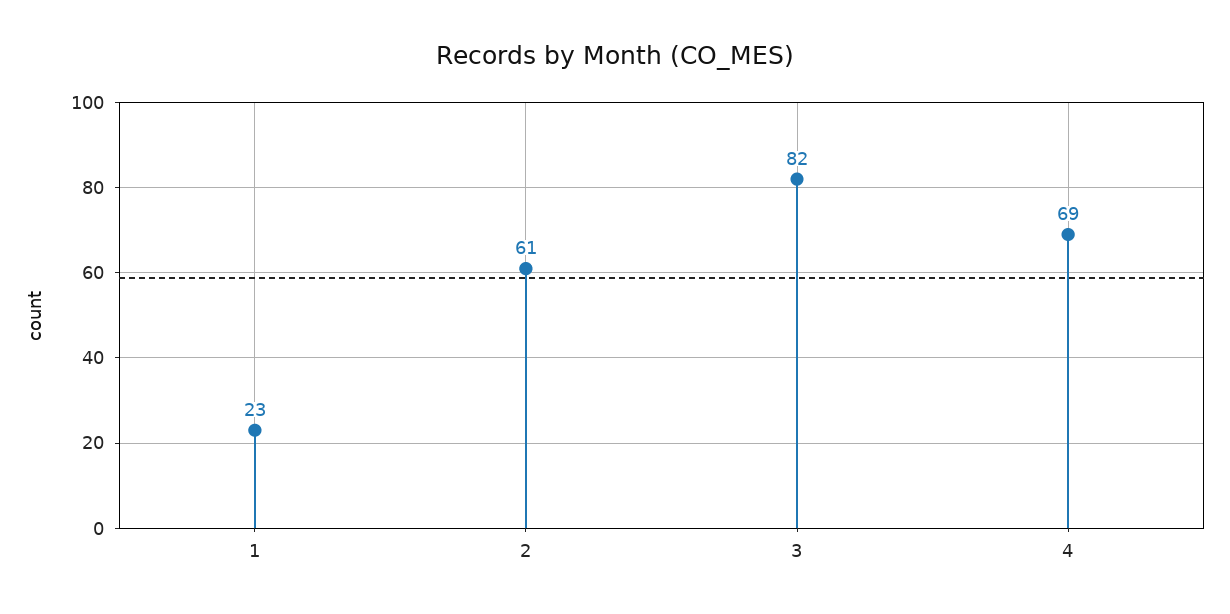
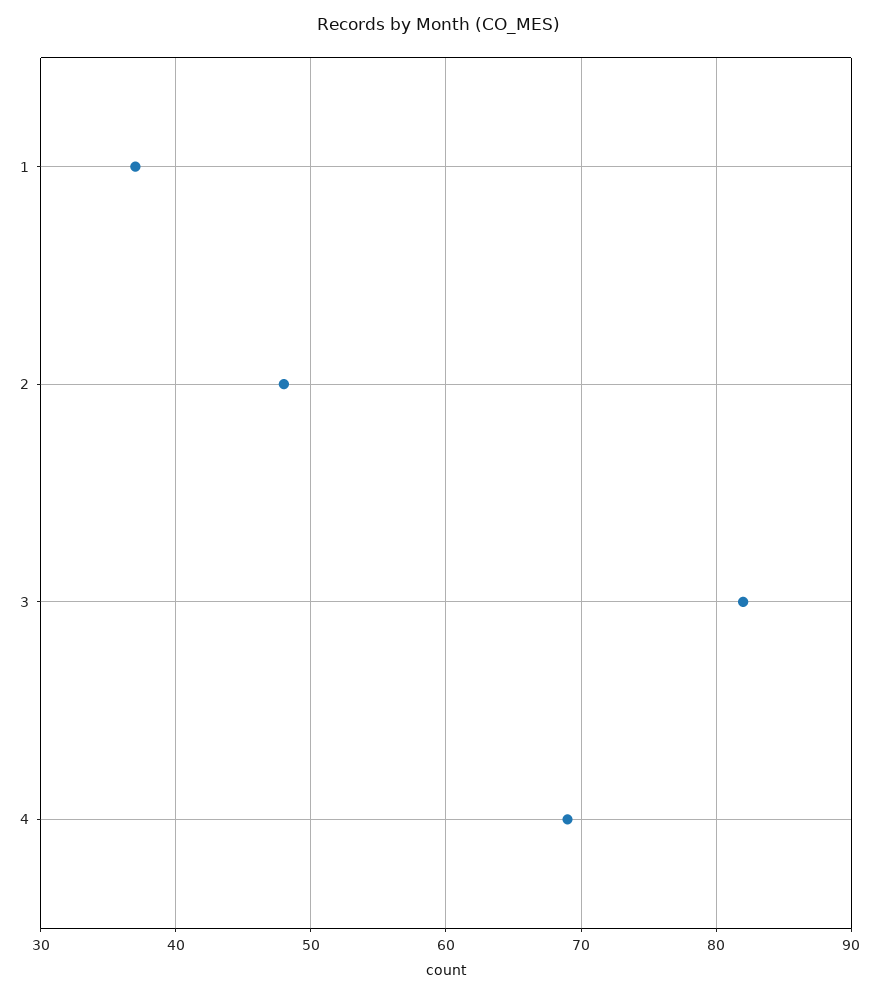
  {
-   "1": 23,
+   "1": 37,
-   "2": 61,
+   "2": 48,
    "3": 82,
    "4": 69
  }

